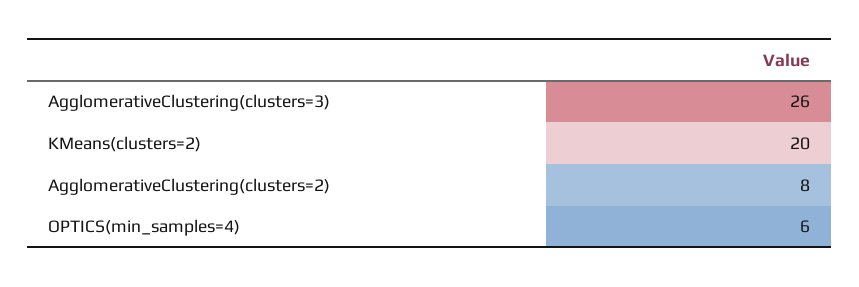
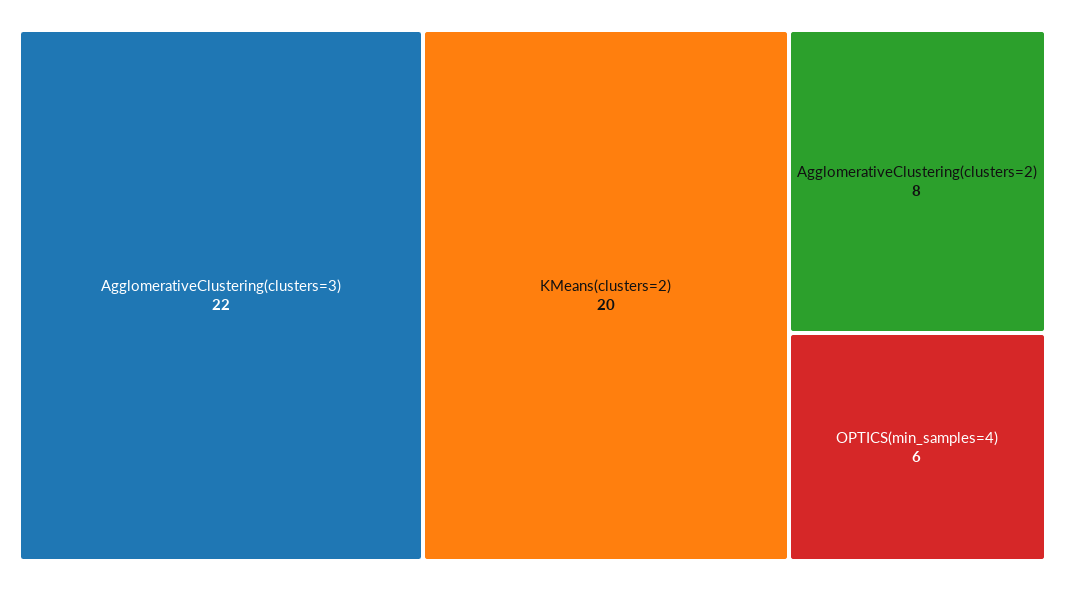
  {
-   "AgglomerativeClustering(clusters=3)": 26,
+   "AgglomerativeClustering(clusters=3)": 22,
    "KMeans(clusters=2)": 20,
    "AgglomerativeClustering(clusters=2)": 8,
    "OPTICS(min_samples=4)": 6
  }

